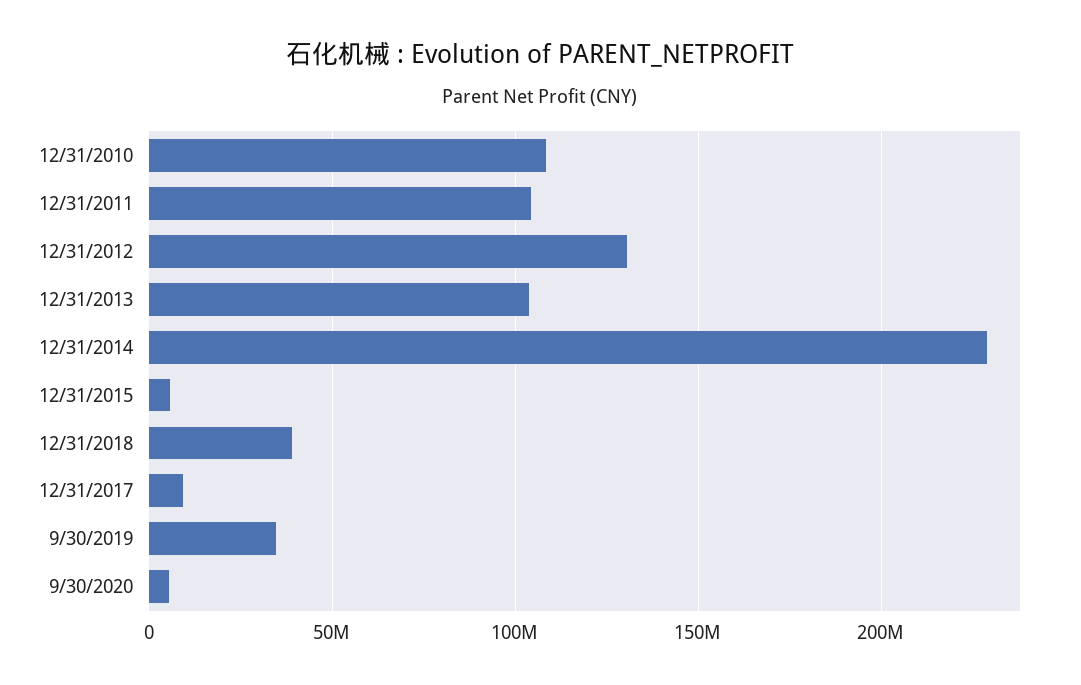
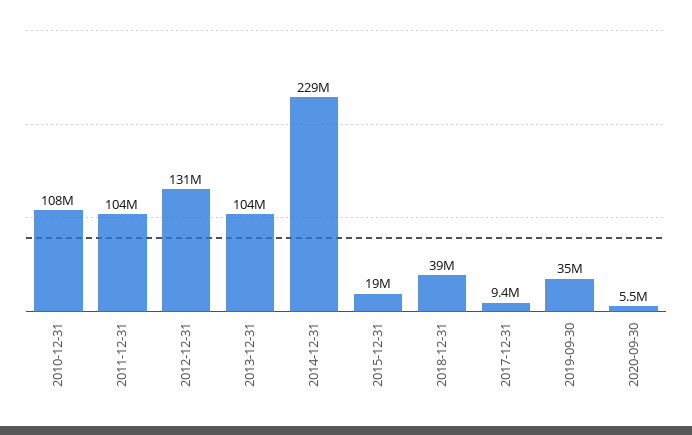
  {
    "12/31/2010": 108000000,
    "12/31/2011": 104000000,
    "12/31/2012": 131000000,
    "12/31/2013": 104000000,
    "12/31/2014": 229000000,
-   "12/31/2015": 5000000,
+   "12/31/2015": 19000000,
    "12/31/2018": 39000000,
    "12/31/2017": 9400000,
    "9/30/2019": 35000000,
    "9/30/2020": 5500000
  }

